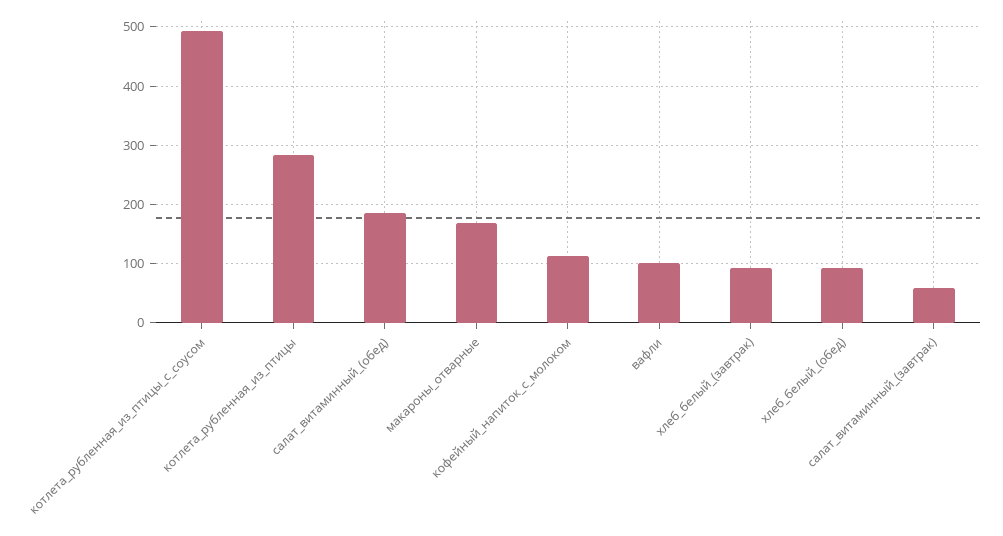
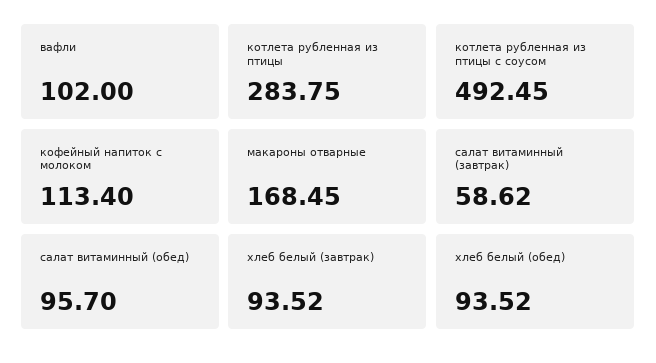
  {
    "котлета_рубленная_из_птицы_с_соусом": 492.45,
    "котлета_рубленная_из_птицы": 283.75,
-   "салат_витаминный_(обед)": 180,
+   "салат_витаминный_(обед)": 95.7,
    "макароны_отварные": 168.45,
    "кофейный_напиток_с_молоком": 113.4,
    "вафли": 102,
    "хлеб_белый_(завтрак)": 93.52,
    "хлеб_белый_(обед)": 93.52,
    "салат_витаминный_(завтрак)": 58.62
  }

